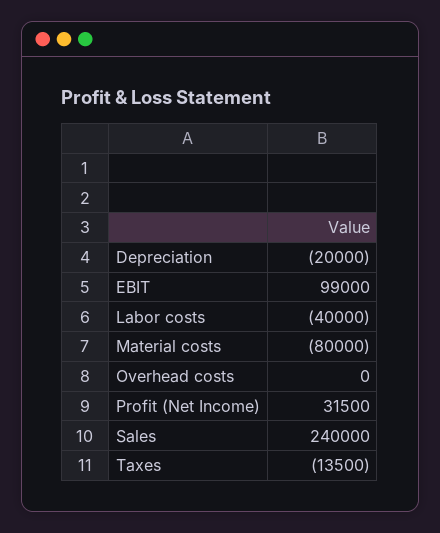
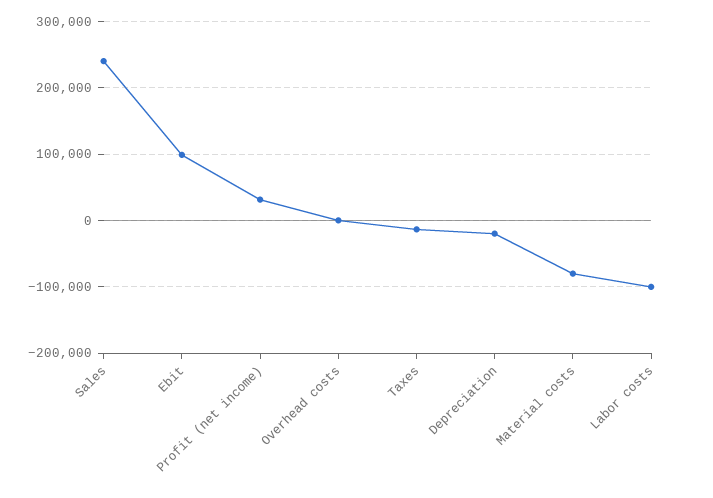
  {
    "Depreciation": -20000,
    "EBIT": 99000,
-   "Labor costs": -40000,
+   "Labor costs": -100000,
    "Material costs": -80000,
    "Overhead costs": 0,
    "Profit (Net Income)": 31500,
    "Sales": 240000,
    "Taxes": -13500
  }

